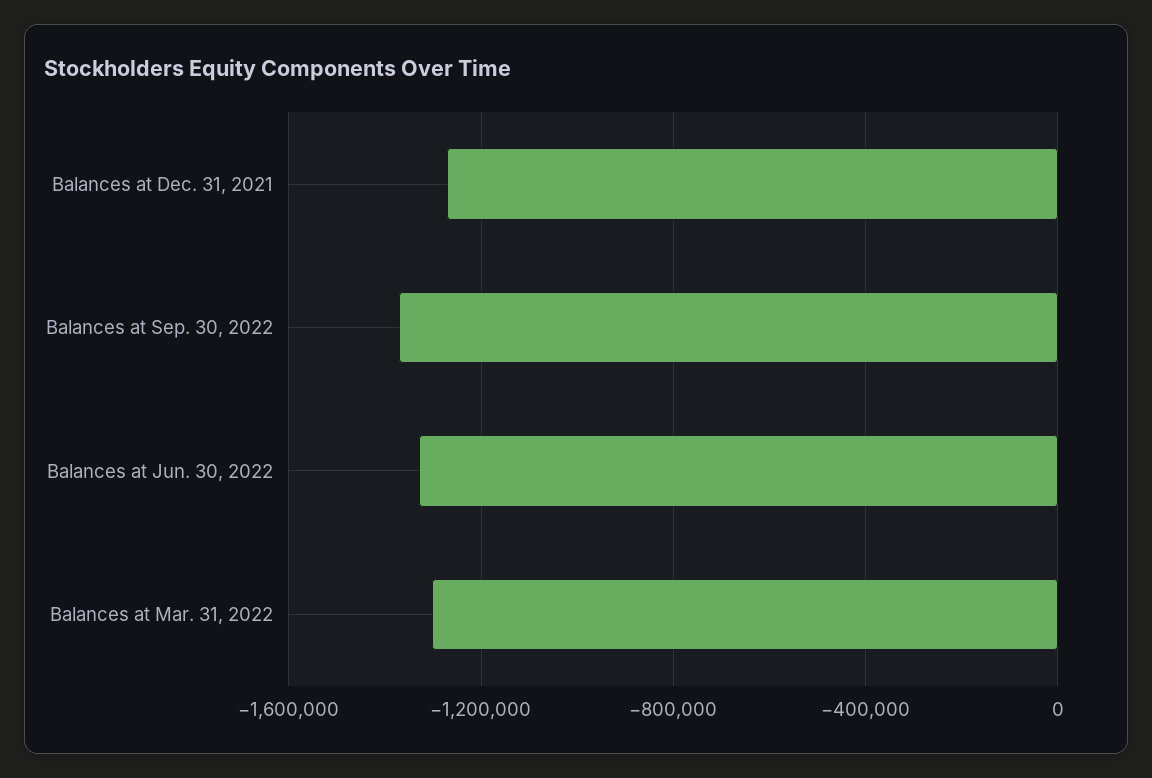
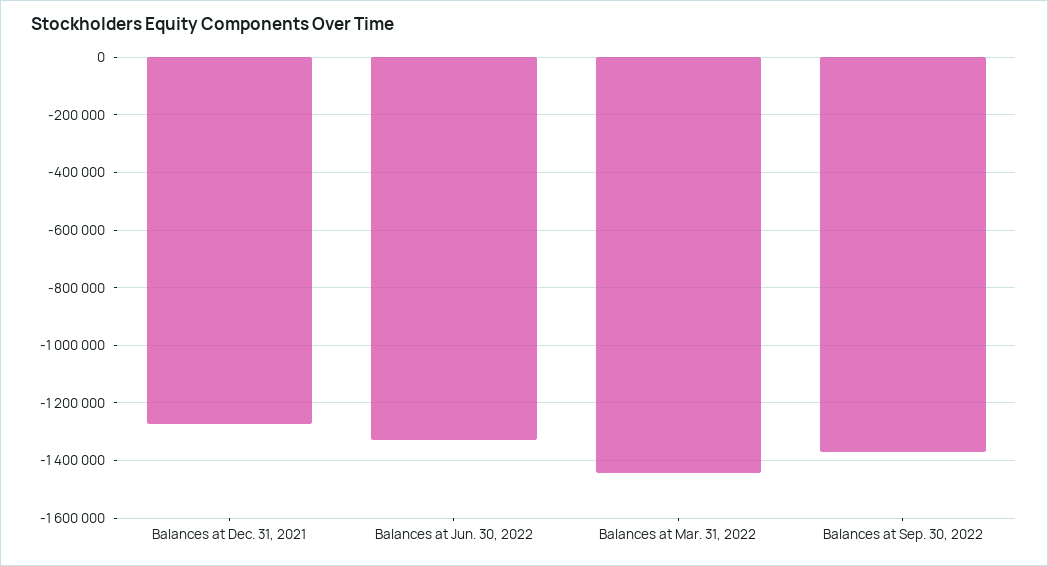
  {
    "Balances at Dec. 31, 2021": -1275000,
    "Balances at Sep. 30, 2022": -1375000,
    "Balances at Jun. 30, 2022": -1325000,
-   "Balances at Mar. 31, 2022": -1300000
+   "Balances at Mar. 31, 2022": -1450000
  }

